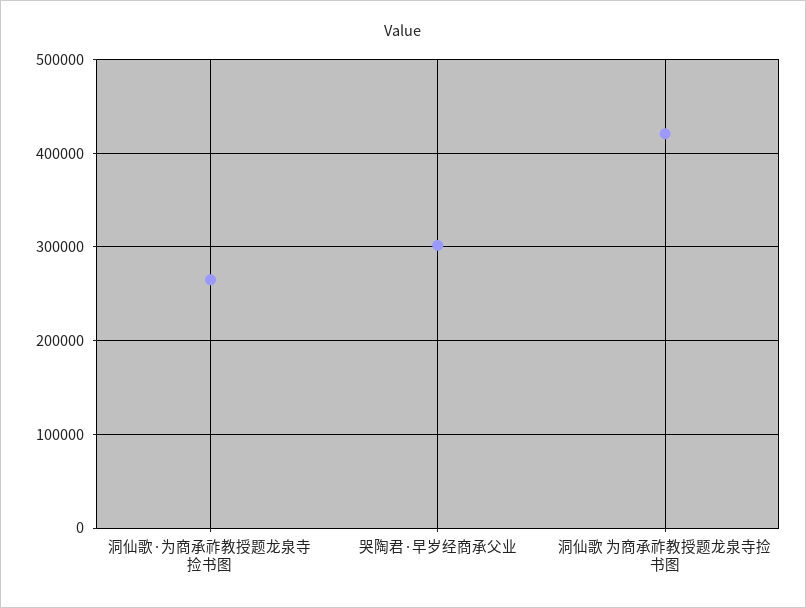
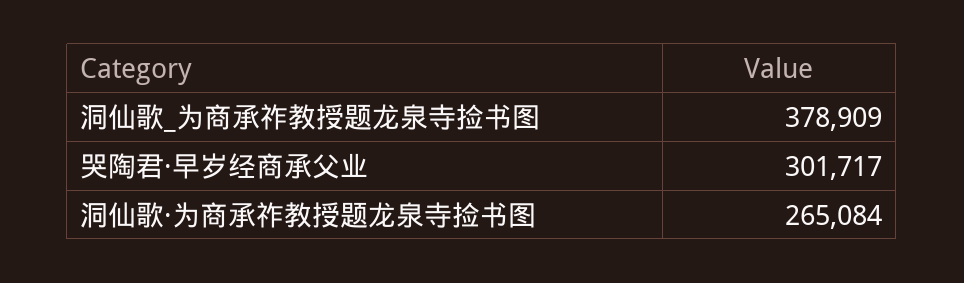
  {
    "洞仙歌·为商承祚教授题龙泉寺捡书图": 265084,
    "哭陶君·早岁经商承父业": 301717,
-   "洞仙歌 为商承祚教授题龙泉寺捡书图": 420000
+   "洞仙歌 为商承祚教授题龙泉寺捡书图": 378909
  }

